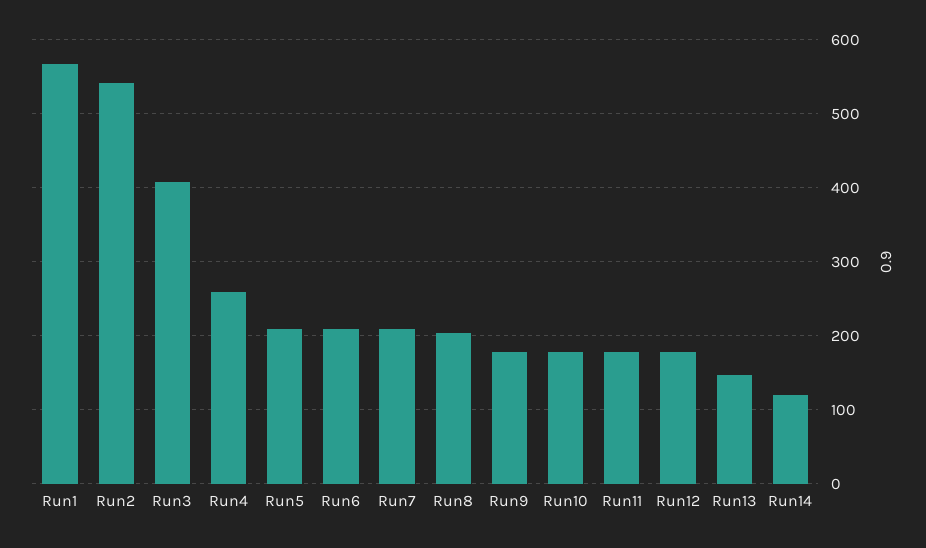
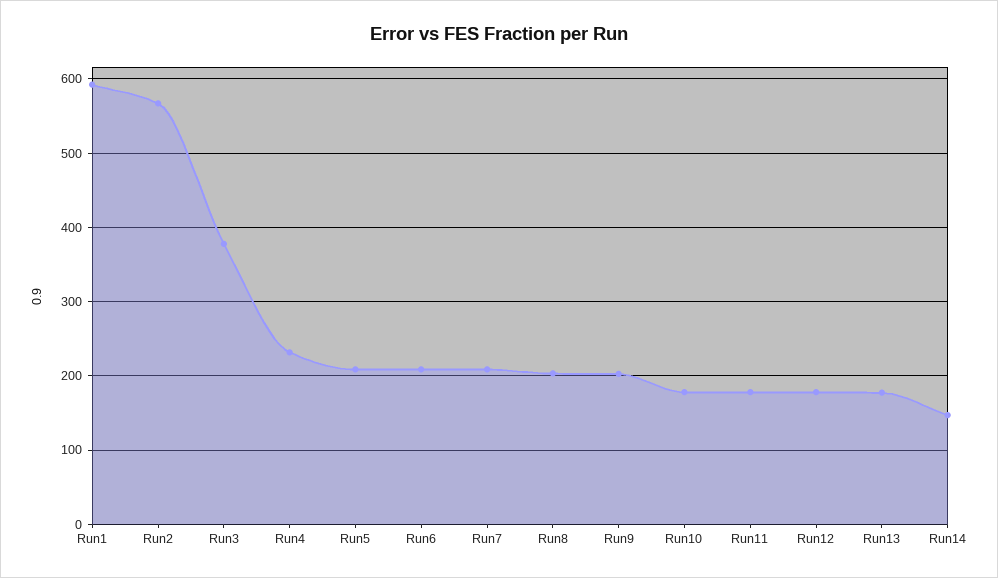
  {
-   "Run1": 570,
+   "Run1": 590,
-   "Run2": 540,
+   "Run2": 570,
-   "Run3": 410,
+   "Run3": 380,
-   "Run4": 260,
+   "Run4": 230,
    "Run5": 210,
    "Run6": 210,
    "Run7": 210,
    "Run8": 200,
-   "Run9": 180,
+   "Run9": 200,
    "Run10": 180,
    "Run11": 180,
    "Run12": 180,
-   "Run13": 150,
+   "Run13": 180,
-   "Run14": 120
+   "Run14": 150
  }

